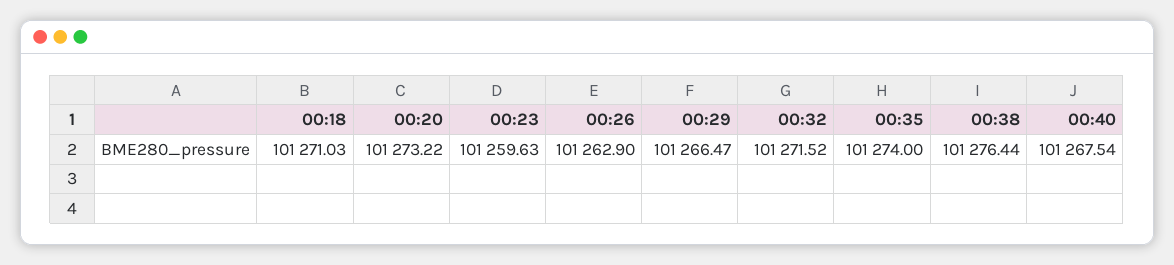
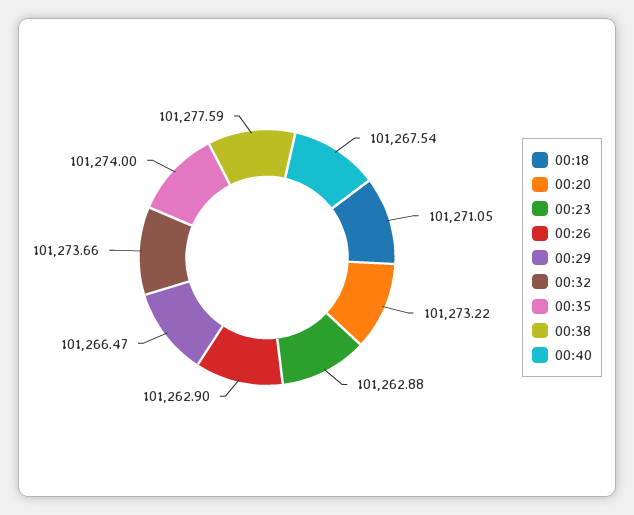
  {
-   "00:18": 101271.03,
+   "00:18": 101271.05,
    "00:20": 101273.22,
-   "00:23": 101259.63,
+   "00:23": 101262.88,
    "00:26": 101262.9,
    "00:29": 101266.47,
-   "00:32": 101271.52,
+   "00:32": 101273.66,
    "00:35": 101274,
-   "00:38": 101276.44,
+   "00:38": 101277.59,
    "00:40": 101267.54
  }

